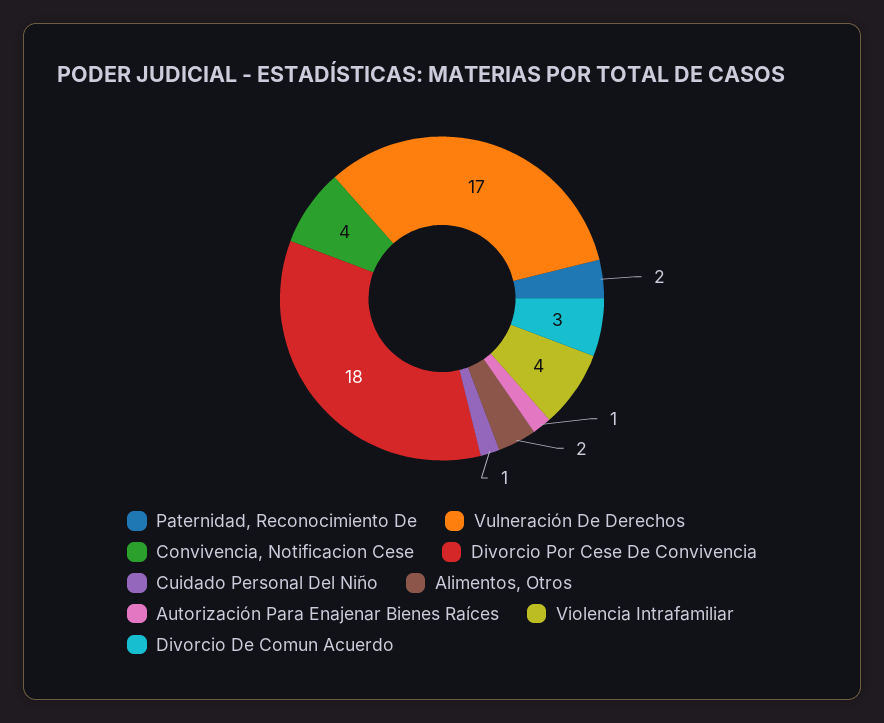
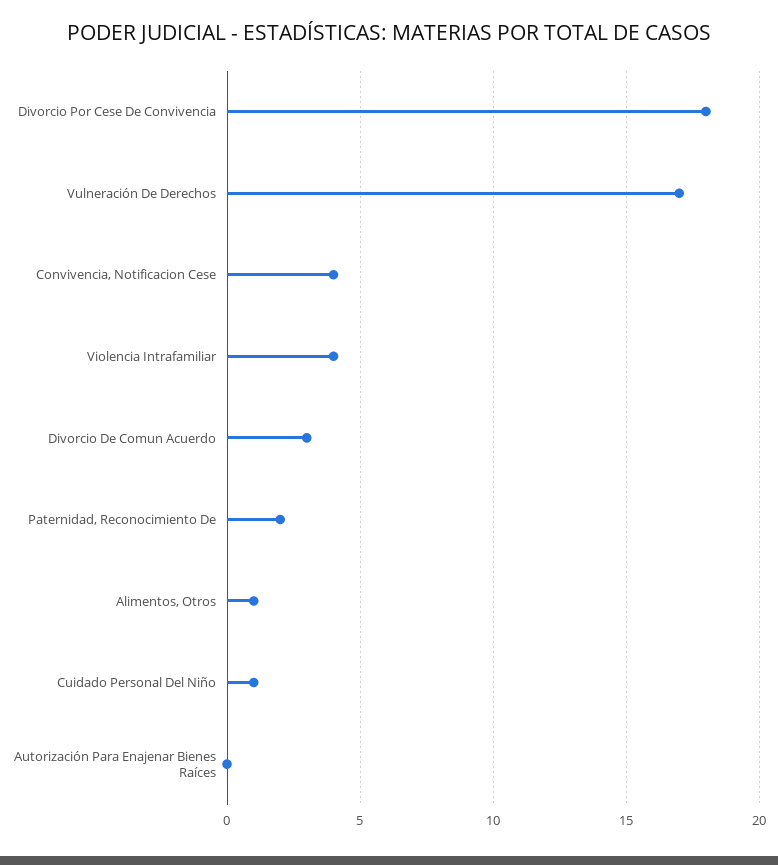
  {
    "Paternidad, Reconocimiento De": 2,
    "Vulneración De Derechos": 17,
    "Convivencia, Notificacion Cese": 4,
    "Divorcio Por Cese De Convivencia": 18,
    "Cuidado Personal Del Niño": 1,
-   "Alimentos, Otros": 2,
+   "Alimentos, Otros": 1,
-   "Autorización Para Enajenar Bienes Raíces": 1,
+   "Autorización Para Enajenar Bienes Raíces": 0,
    "Violencia Intrafamiliar": 4,
    "Divorcio De Comun Acuerdo": 3
  }

